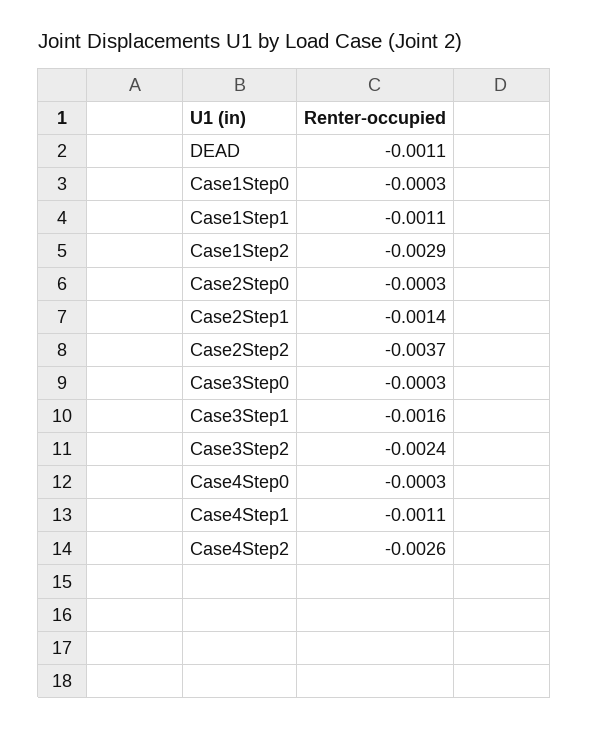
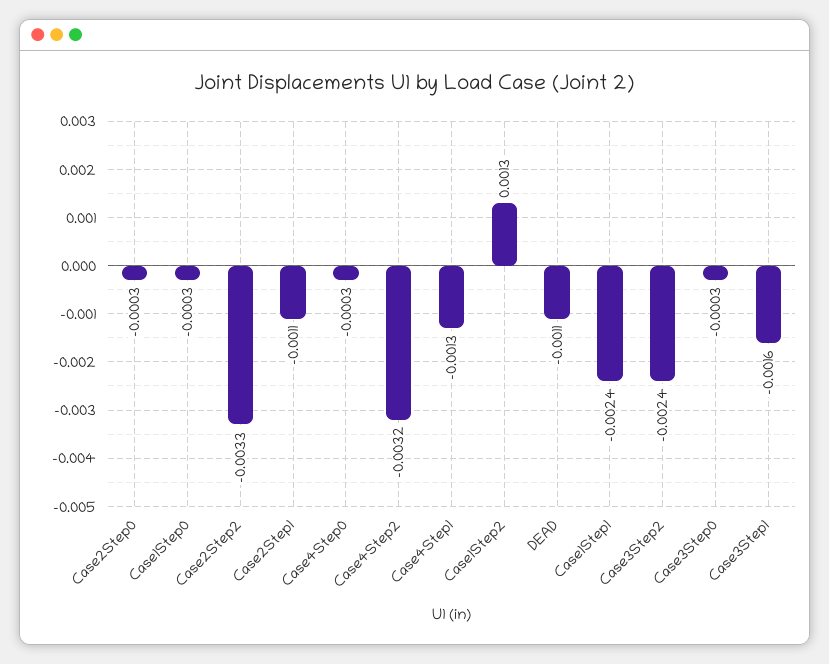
  {
    "DEAD": -0.0011,
    "Case1Step0": -0.0003,
-   "Case1Step1": -0.0011,
+   "Case1Step1": -0.0024,
-   "Case1Step2": -0.0029,
+   "Case1Step2": 0.0013,
    "Case2Step0": -0.0003,
-   "Case2Step1": -0.0014,
+   "Case2Step1": -0.0011,
-   "Case2Step2": -0.0037,
+   "Case2Step2": -0.0033,
    "Case3Step0": -0.0003,
    "Case3Step1": -0.0016,
    "Case3Step2": -0.0024,
    "Case4Step0": -0.0003,
-   "Case4Step1": -0.0011,
+   "Case4Step1": -0.0013,
-   "Case4Step2": -0.0026
+   "Case4Step2": -0.0032
  }

